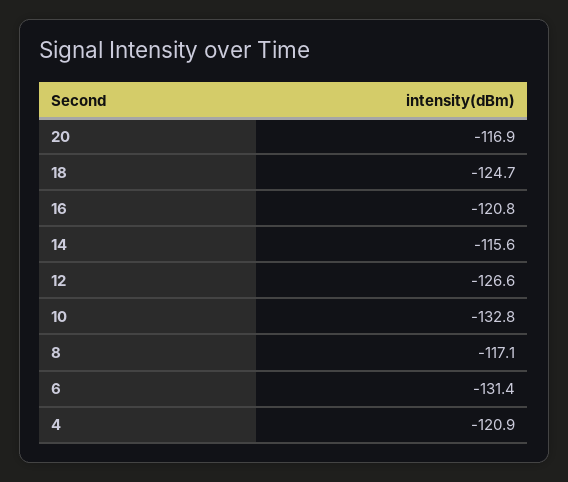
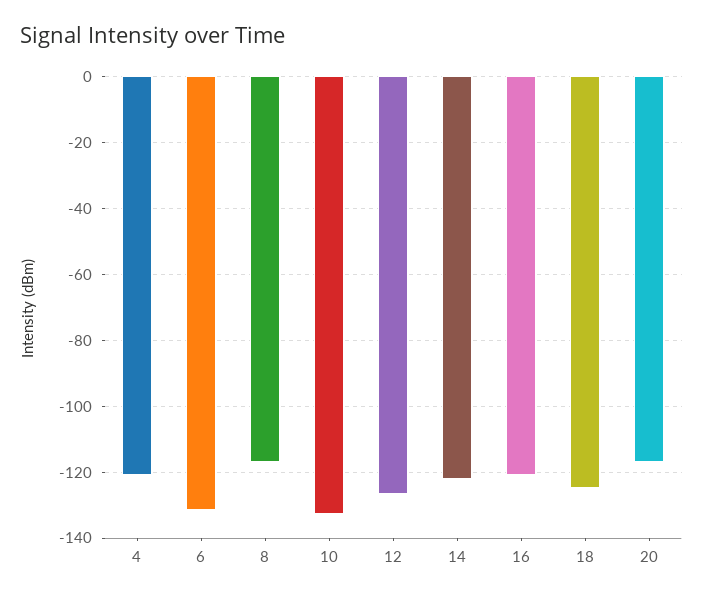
  {
    "20": -116.9,
    "18": -124.7,
    "16": -120.8,
-   "14": -115.6,
+   "14": -122,
    "12": -126.6,
    "10": -132.8,
    "8": -117.1,
    "6": -131.4,
    "4": -120.9
  }

